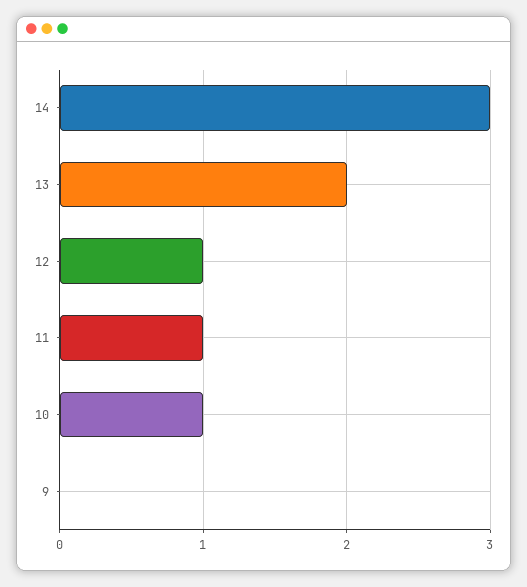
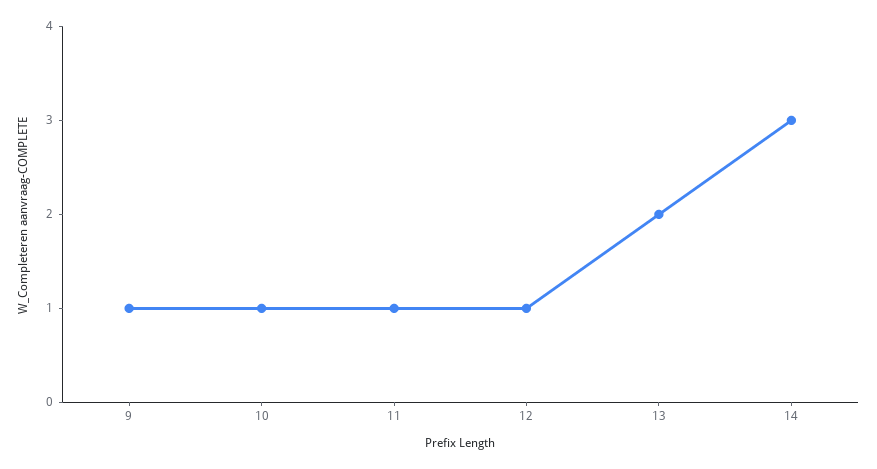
  {
    "14": 3,
    "13": 2,
    "12": 1,
    "11": 1,
    "10": 1,
-   "9": 0
+   "9": 1
  }

